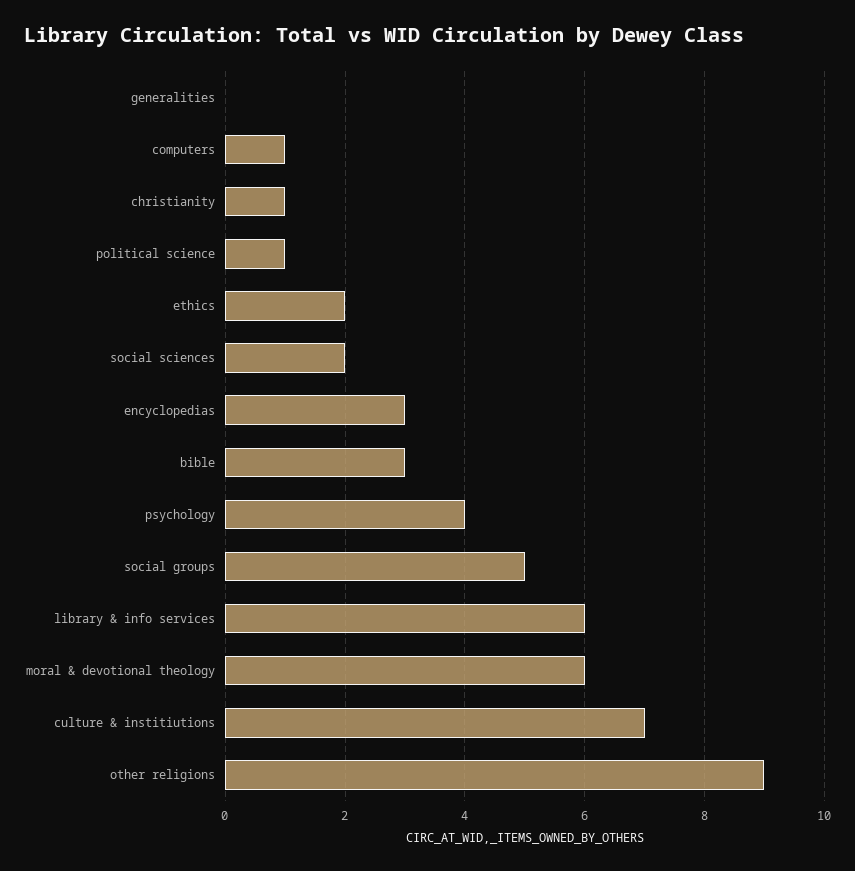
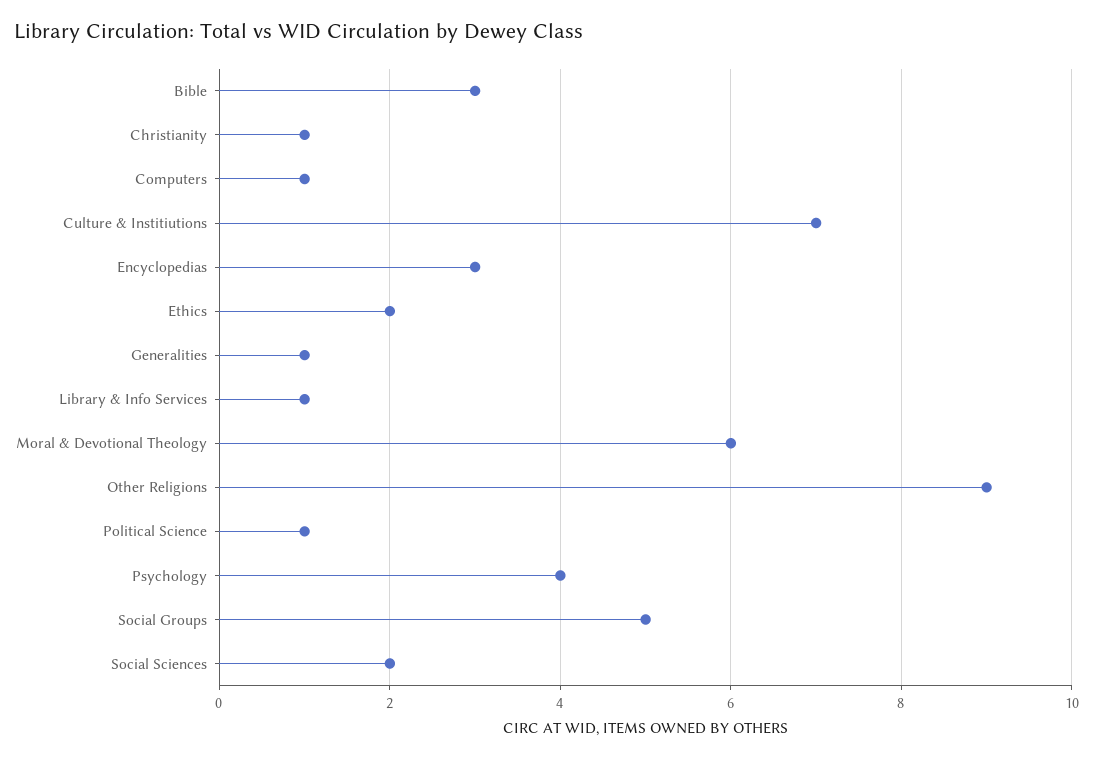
  {
-   "generalities": 0,
+   "generalities": 1,
    "computers": 1,
    "christianity": 1,
    "political science": 1,
    "ethics": 2,
    "social sciences": 2,
    "encyclopedias": 3,
    "bible": 3,
    "psychology": 4,
    "social groups": 5,
-   "library & info services": 6,
+   "library & info services": 1,
    "moral & devotional theology": 6,
    "culture & institiutions": 7,
    "other religions": 9
  }

